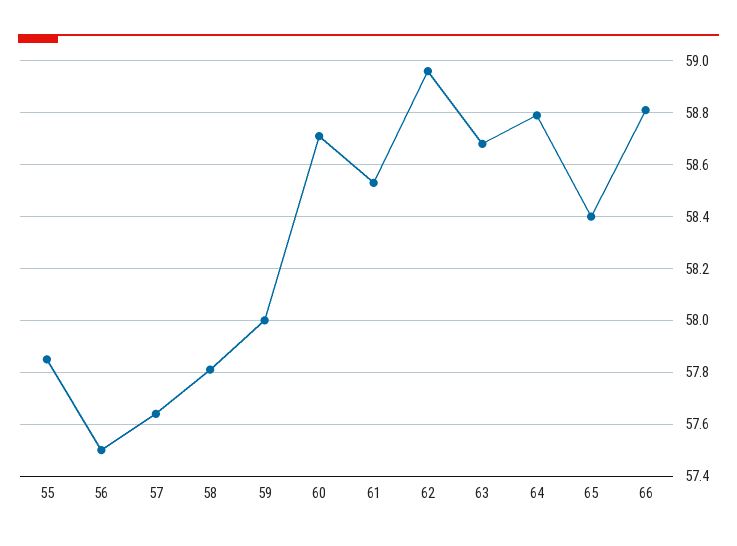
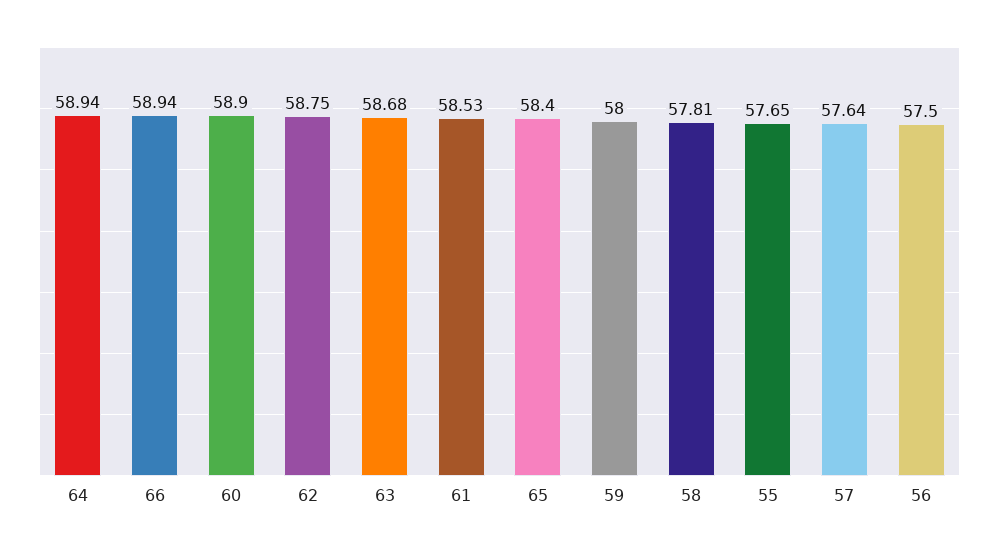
  {
-   "55": 57.85,
+   "55": 57.65,
    "56": 57.5,
    "57": 57.64,
    "58": 57.81,
    "59": 58,
-   "60": 58.7,
+   "60": 58.9,
    "61": 58.53,
-   "62": 58.95,
+   "62": 58.75,
    "63": 58.68,
-   "64": 58.8,
+   "64": 58.94,
    "65": 58.4,
-   "66": 58.8
+   "66": 58.94
  }

